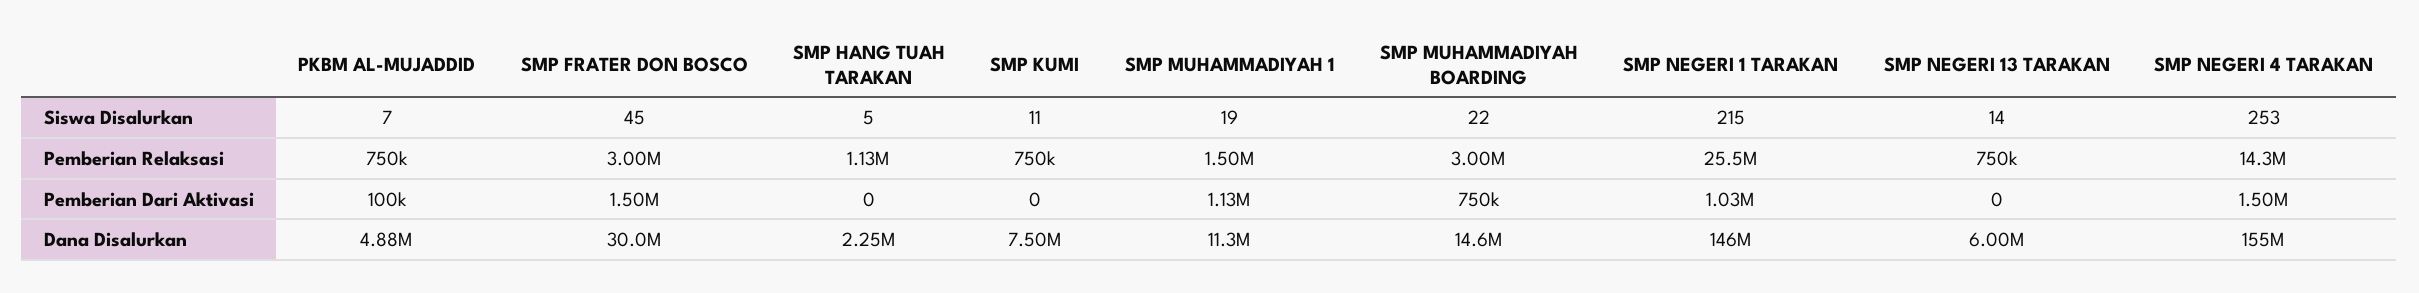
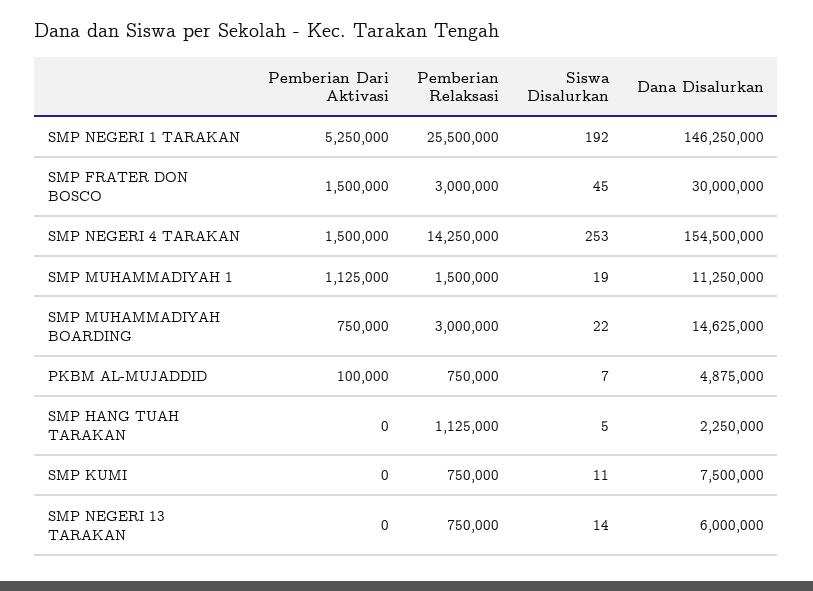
  {
    "PKBM AL-MUJADDID": {
      "Siswa Disalurkan": 7,
      "Pemberian Relaksasi": 750000,
      "Pemberian Dari Aktivasi": 100000,
      "Dana Disalurkan": 4875000
    },
    "SMP FRATER DON BOSCO": {
      "Siswa Disalurkan": 45,
      "Pemberian Relaksasi": 3000000,
      "Pemberian Dari Aktivasi": 1500000,
      "Dana Disalurkan": 30000000
    },
    "SMP HANG TUAH TARAKAN": {
      "Siswa Disalurkan": 5,
      "Pemberian Relaksasi": 1125000,
      "Pemberian Dari Aktivasi": 0,
      "Dana Disalurkan": 2250000
    },
    "SMP KUMI": {
      "Siswa Disalurkan": 11,
      "Pemberian Relaksasi": 750000,
      "Pemberian Dari Aktivasi": 0,
      "Dana Disalurkan": 7500000
    },
    "SMP MUHAMMADIYAH 1": {
      "Siswa Disalurkan": 19,
      "Pemberian Relaksasi": 1500000,
      "Pemberian Dari Aktivasi": 1125000,
      "Dana Disalurkan": 11250000
    },
    "SMP MUHAMMADIYAH BOARDING": {
      "Siswa Disalurkan": 22,
      "Pemberian Relaksasi": 3000000,
      "Pemberian Dari Aktivasi": 750000,
      "Dana Disalurkan": 14625000
    },
    "SMP NEGERI 1 TARAKAN": {
-     "Siswa Disalurkan": 215,
+     "Siswa Disalurkan": 192,
      "Pemberian Relaksasi": 25500000,
-     "Pemberian Dari Aktivasi": 1030000,
+     "Pemberian Dari Aktivasi": 5250000,
      "Dana Disalurkan": 146250000
    },
    "SMP NEGERI 13 TARAKAN": {
      "Siswa Disalurkan": 14,
      "Pemberian Relaksasi": 750000,
      "Pemberian Dari Aktivasi": 0,
      "Dana Disalurkan": 6000000
    },
    "SMP NEGERI 4 TARAKAN": {
      "Siswa Disalurkan": 253,
      "Pemberian Relaksasi": 14250000,
      "Pemberian Dari Aktivasi": 1500000,
      "Dana Disalurkan": 154500000
    }
  }

